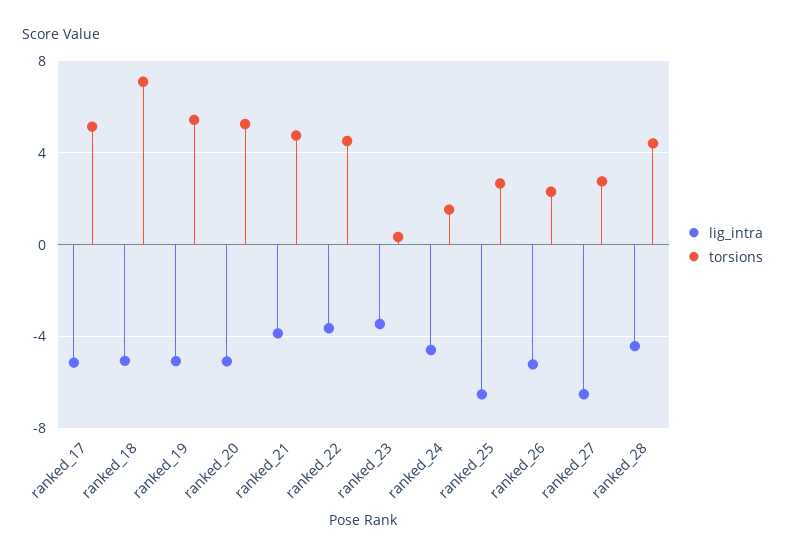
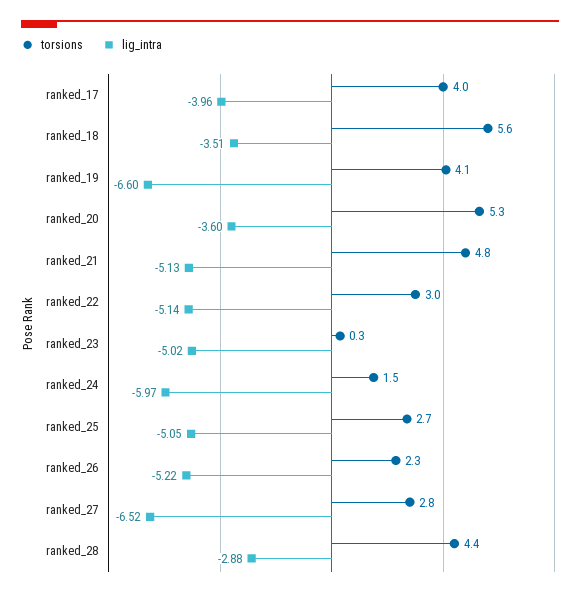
  {
    "lig_intra": {
-     "ranked_17": -5,
+     "ranked_17": -3.96,
-     "ranked_18": -5,
+     "ranked_18": -3.51,
-     "ranked_19": -5,
+     "ranked_19": -6.6,
-     "ranked_20": -5,
+     "ranked_20": -3.6,
-     "ranked_21": -4,
+     "ranked_21": -5.13,
-     "ranked_22": -3.5,
+     "ranked_22": -5.14,
-     "ranked_23": -3.5,
+     "ranked_23": -5.02,
-     "ranked_24": -4.5,
+     "ranked_24": -5.97,
-     "ranked_25": -6.5,
+     "ranked_25": -5.05,
      "ranked_26": -5.22,
      "ranked_27": -6.52,
-     "ranked_28": -4.5
+     "ranked_28": -2.88
    },
    "torsions": {
-     "ranked_17": 5,
+     "ranked_17": 4,
-     "ranked_18": 7,
+     "ranked_18": 5.6,
-     "ranked_19": 5.5,
+     "ranked_19": 4.1,
      "ranked_20": 5.3,
      "ranked_21": 4.8,
-     "ranked_22": 4.5,
+     "ranked_22": 3,
      "ranked_23": 0.3,
      "ranked_24": 1.5,
      "ranked_25": 2.7,
      "ranked_26": 2.3,
      "ranked_27": 2.8,
      "ranked_28": 4.4
    }
  }

